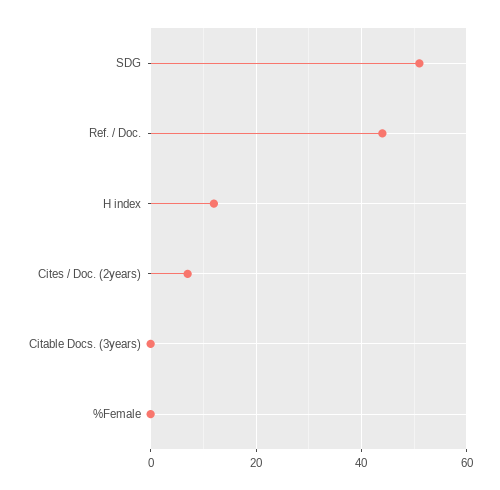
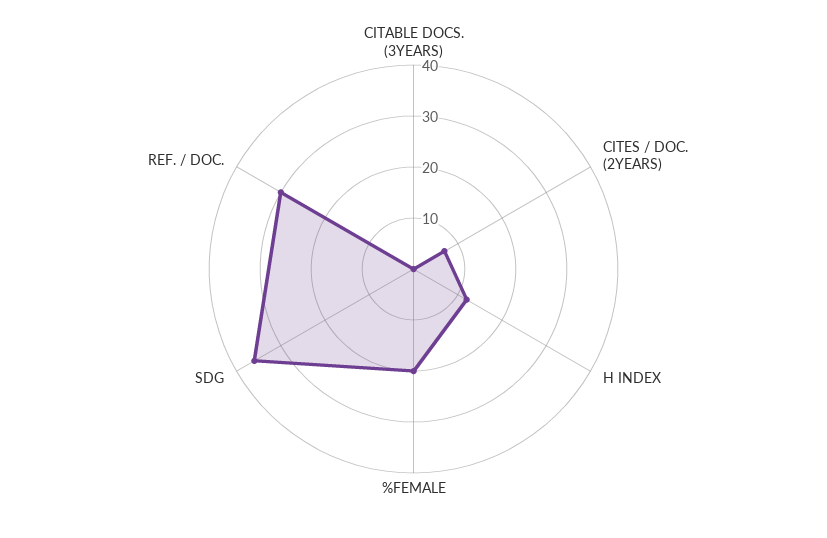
  {
-   "SDG": 50,
+   "SDG": 35,
-   "Ref. / Doc.": 45,
+   "Ref. / Doc.": 30,
    "H index": 10,
    "Cites / Doc. (2years)": 5,
    "Citable Docs. (3years)": 0,
-   "%Female": 0
+   "%Female": 20
  }

